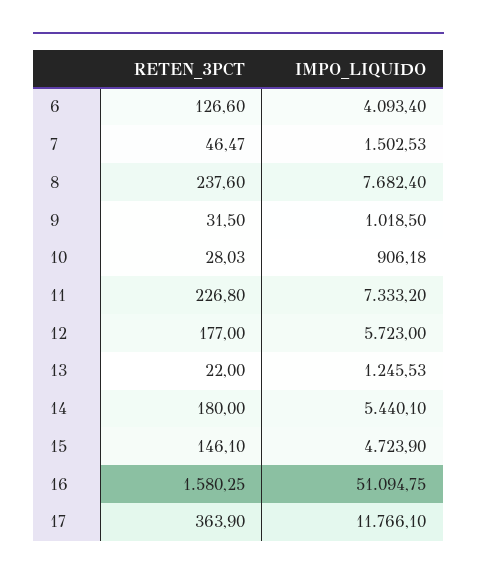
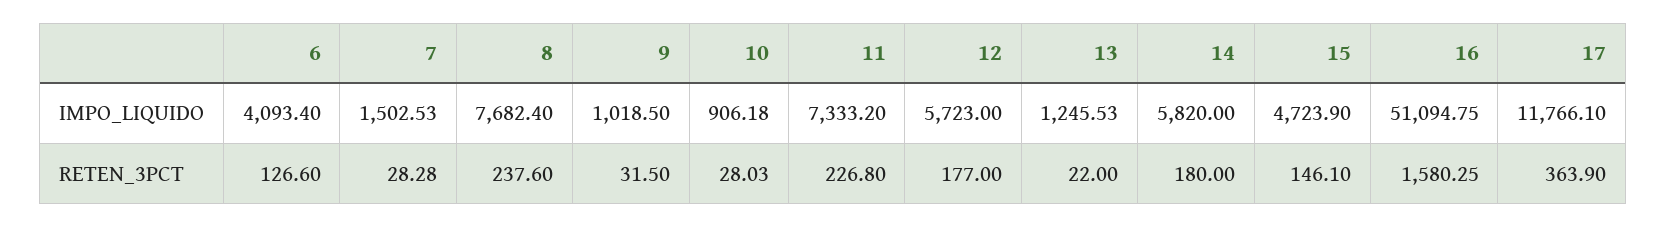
  {
    "RETEN_3PCT": {
      "6": 126.6,
-     "7": 46.47,
+     "7": 28.28,
      "8": 237.6,
      "9": 31.5,
      "10": 28.03,
      "11": 226.8,
      "12": 177,
      "13": 22,
      "14": 180,
      "15": 146.1,
      "16": 1580.25,
      "17": 363.9
    },
    "IMPO_LIQUIDO": {
      "6": 4093.4,
      "7": 1502.53,
      "8": 7682.4,
      "9": 1018.5,
      "10": 906.18,
      "11": 7333.2,
      "12": 5723,
      "13": 1245.53,
-     "14": 5440.1,
+     "14": 5820,
      "15": 4723.9,
      "16": 51094.75,
      "17": 11766.1
    }
  }

